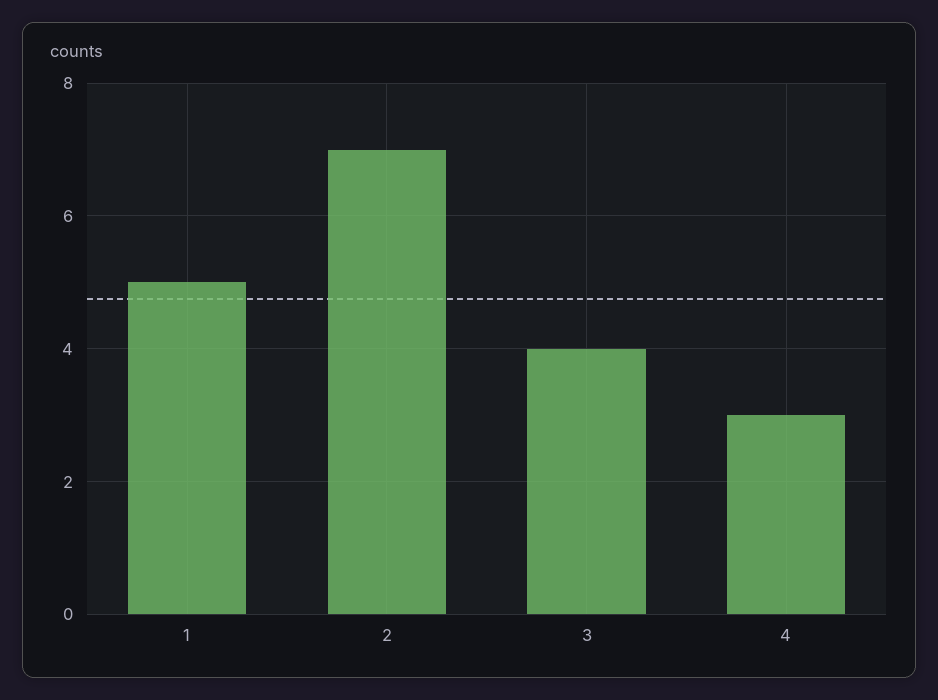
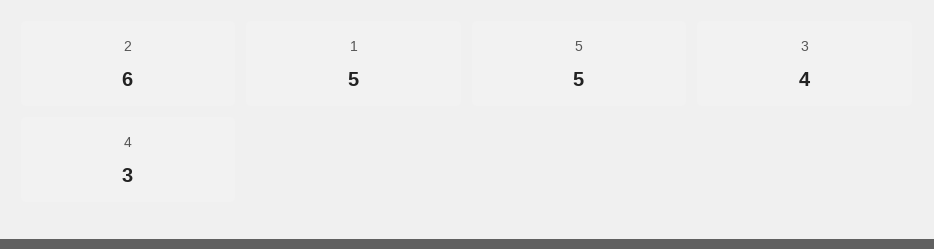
  {
    "1": 5,
-   "2": 7,
+   "2": 6,
    "3": 4,
-   "4": 3
+   "4": 3,
+   "5": 5
  }

